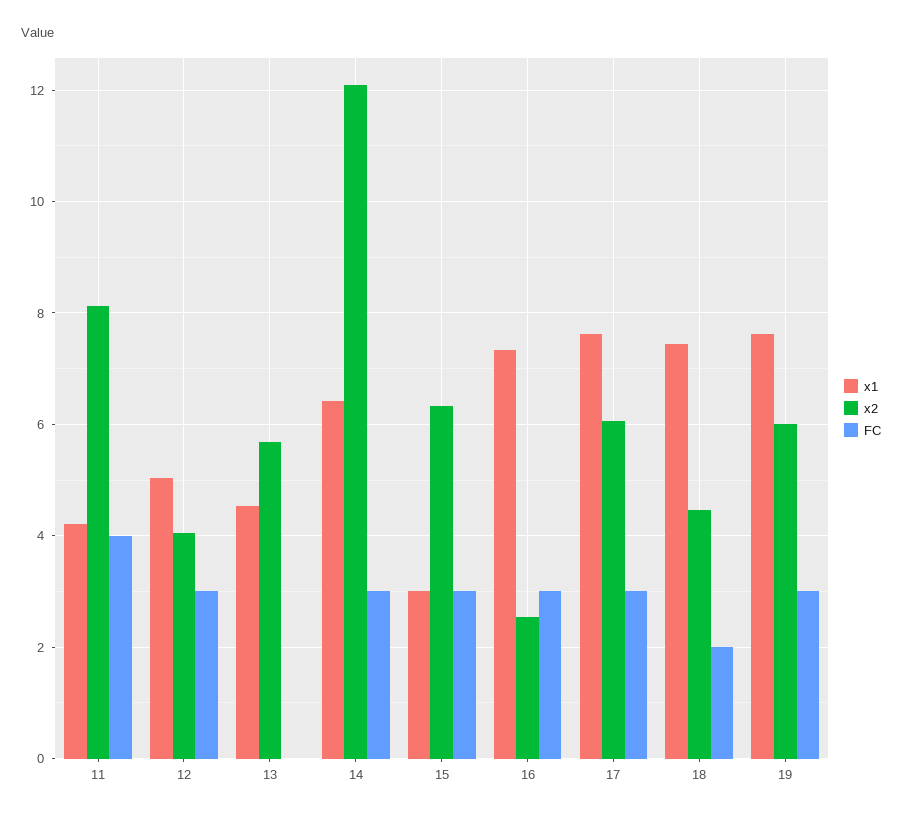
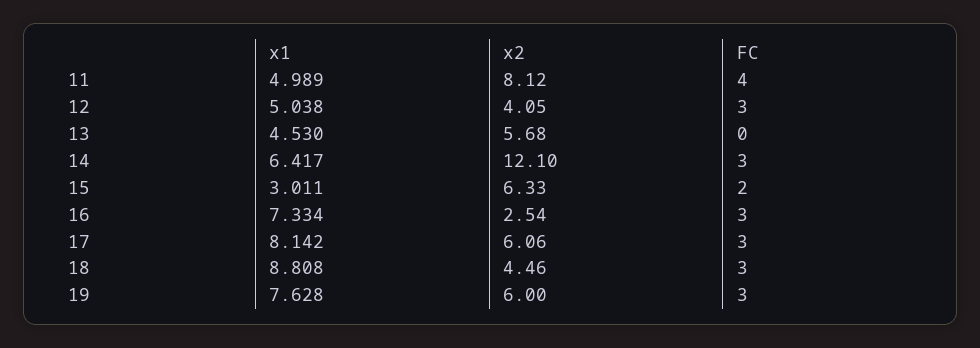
  {
    "x1": {
-     "11": 4.2,
+     "11": 4.989,
      "12": 5.038,
      "13": 4.53,
      "14": 6.417,
      "15": 3.011,
      "16": 7.334,
-     "17": 7.6,
+     "17": 8.142,
-     "18": 7.4,
+     "18": 8.808,
      "19": 7.628
    },
    "x2": {
      "11": 8.12,
      "12": 4.05,
      "13": 5.68,
      "14": 12.1,
      "15": 6.33,
      "16": 2.54,
      "17": 6.06,
      "18": 4.46,
      "19": 6
    },
    "FC": {
      "11": 4,
      "12": 3,
      "13": 0,
      "14": 3,
-     "15": 3,
+     "15": 2,
      "16": 3,
      "17": 3,
-     "18": 2,
+     "18": 3,
      "19": 3
    }
  }

